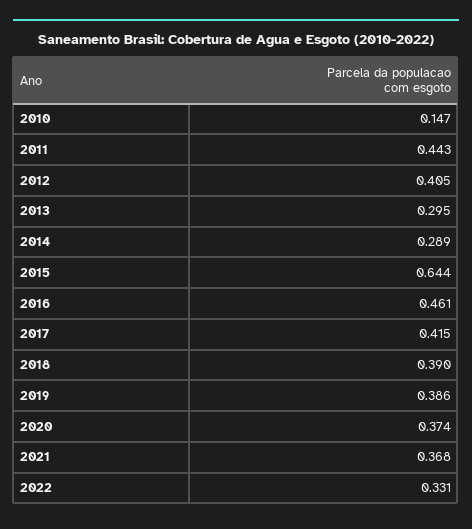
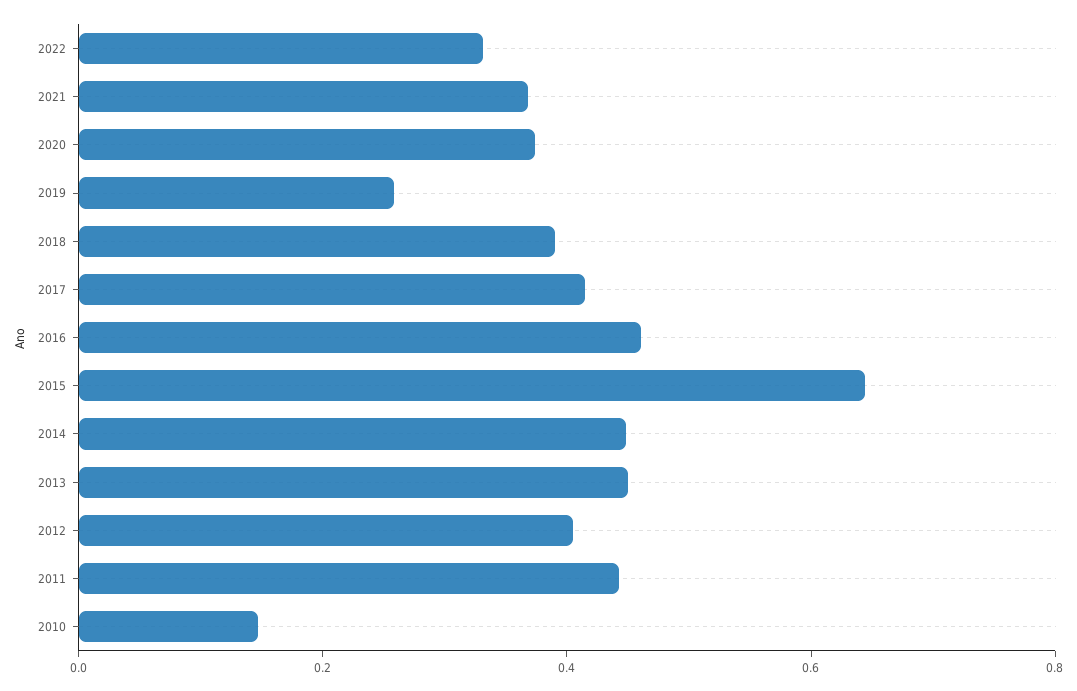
  {
    "2010": 0.147,
    "2011": 0.443,
    "2012": 0.405,
-   "2013": 0.295,
+   "2013": 0.45,
-   "2014": 0.289,
+   "2014": 0.45,
    "2015": 0.644,
    "2016": 0.461,
    "2017": 0.415,
    "2018": 0.39,
-   "2019": 0.386,
+   "2019": 0.25,
    "2020": 0.374,
    "2021": 0.368,
    "2022": 0.331
  }

